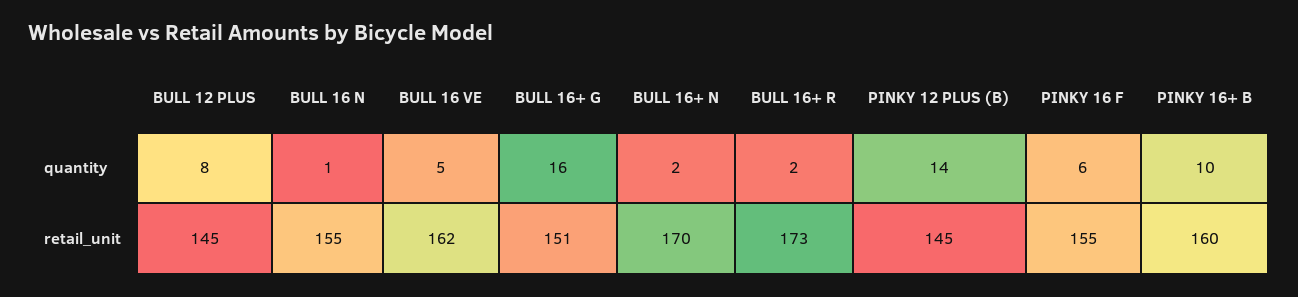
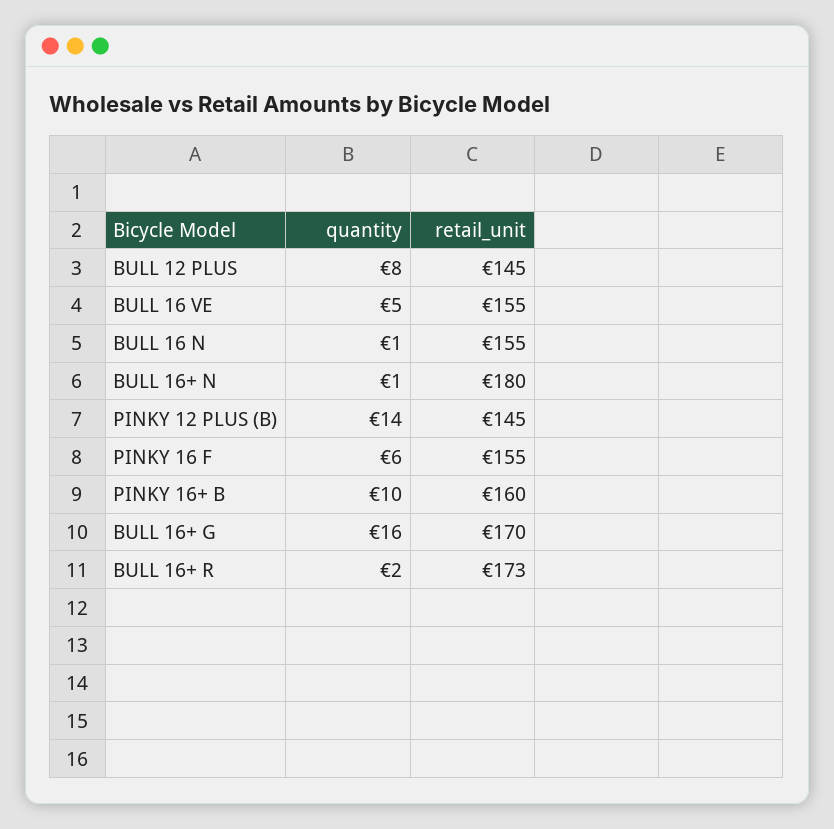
  {
    "BULL 12 PLUS": {
      "quantity": 8,
      "retail_unit": 145
    },
    "BULL 16 N": {
      "quantity": 1,
      "retail_unit": 155
    },
    "BULL 16 VE": {
      "quantity": 5,
-     "retail_unit": 162
+     "retail_unit": 155
    },
    "BULL 16+ G": {
      "quantity": 16,
-     "retail_unit": 151
+     "retail_unit": 170
    },
    "BULL 16+ N": {
-     "quantity": 2,
+     "quantity": 1,
-     "retail_unit": 170
+     "retail_unit": 180
    },
    "BULL 16+ R": {
      "quantity": 2,
      "retail_unit": 173
    },
    "PINKY 12 PLUS (B)": {
      "quantity": 14,
      "retail_unit": 145
    },
    "PINKY 16 F": {
      "quantity": 6,
      "retail_unit": 155
    },
    "PINKY 16+ B": {
      "quantity": 10,
      "retail_unit": 160
    }
  }

